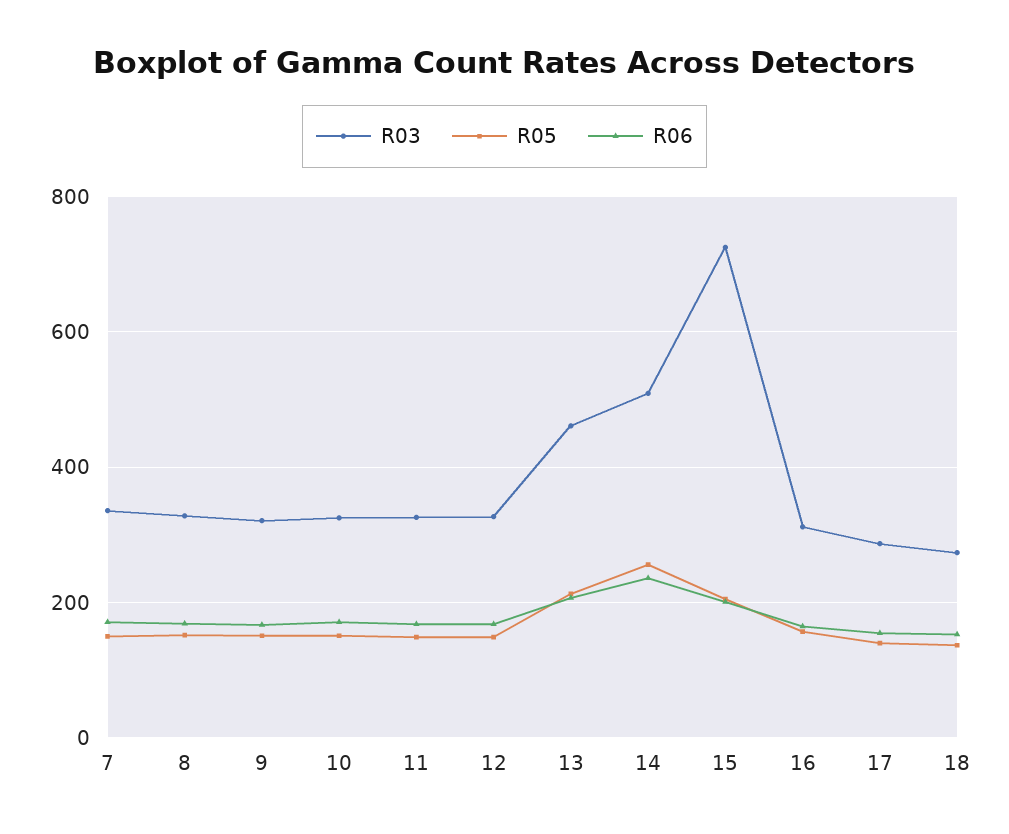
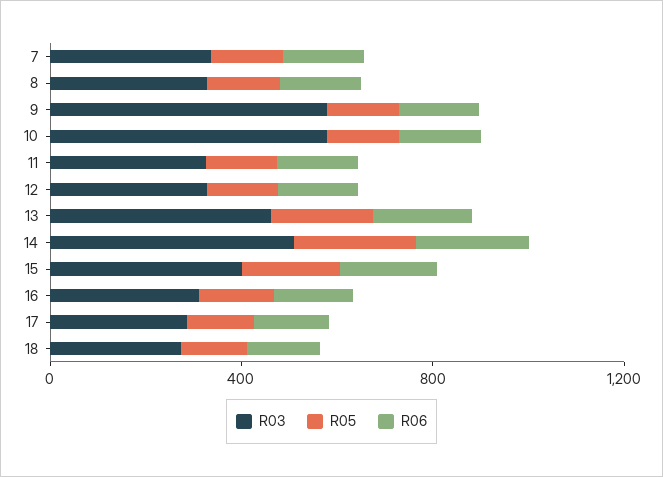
  {
    "R03": {
      "7": 340,
      "8": 320,
-     "9": 320,
+     "9": 600,
-     "10": 320,
+     "10": 600,
      "11": 320,
      "12": 320,
      "13": 460,
      "14": 500,
-     "15": 720,
+     "15": 400,
      "16": 320,
      "17": 280,
      "18": 280
    },
    "R05": {
      "7": 160,
      "8": 160,
      "9": 160,
      "10": 160,
      "11": 140,
      "12": 140,
      "13": 220,
      "14": 260,
      "15": 200,
      "16": 160,
      "17": 140,
      "18": 140
    },
    "R06": {
      "7": 180,
      "8": 160,
      "9": 160,
      "10": 180,
      "11": 160,
      "12": 160,
      "13": 200,
      "14": 240,
      "15": 200,
      "16": 160,
      "17": 160,
      "18": 160
    }
  }

